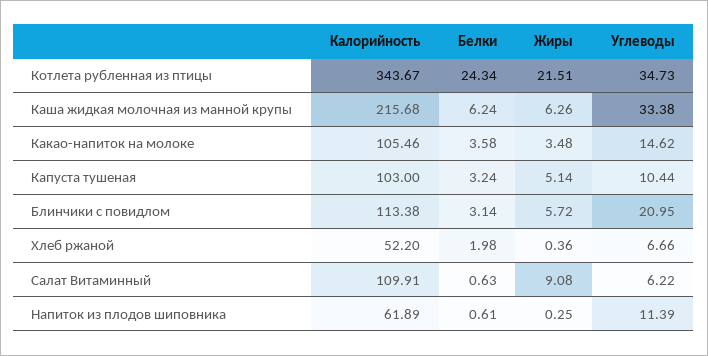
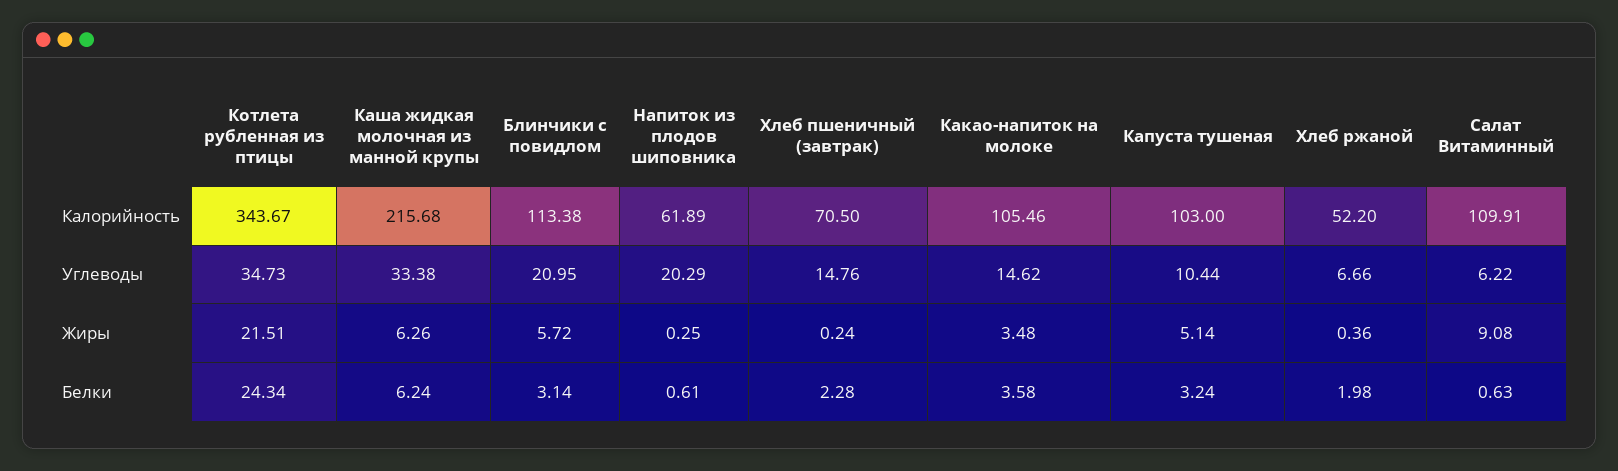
  {
    "Калорийность": {
      "Котлета рубленная из птицы": 343.67,
      "Каша жидкая молочная из манной крупы": 215.68,
      "Какао-напиток на молоке": 105.46,
      "Капуста тушеная": 103,
      "Блинчики с повидлом": 113.38,
      "Хлеб ржаной": 52.2,
      "Салат Витаминный": 109.91,
-     "Напиток из плодов шиповника": 61.89
+     "Напиток из плодов шиповника": 61.89,
+     "Хлеб пшеничный (завтрак)": 70.5
    },
    "Белки": {
      "Котлета рубленная из птицы": 24.34,
      "Каша жидкая молочная из манной крупы": 6.24,
      "Какао-напиток на молоке": 3.58,
      "Капуста тушеная": 3.24,
      "Блинчики с повидлом": 3.14,
      "Хлеб ржаной": 1.98,
      "Салат Витаминный": 0.63,
-     "Напиток из плодов шиповника": 0.61
+     "Напиток из плодов шиповника": 0.61,
+     "Хлеб пшеничный (завтрак)": 2.28
    },
    "Жиры": {
      "Котлета рубленная из птицы": 21.51,
      "Каша жидкая молочная из манной крупы": 6.26,
      "Какао-напиток на молоке": 3.48,
      "Капуста тушеная": 5.14,
      "Блинчики с повидлом": 5.72,
      "Хлеб ржаной": 0.36,
      "Салат Витаминный": 9.08,
-     "Напиток из плодов шиповника": 0.25
+     "Напиток из плодов шиповника": 0.25,
+     "Хлеб пшеничный (завтрак)": 0.24
    },
    "Углеводы": {
      "Котлета рубленная из птицы": 34.73,
      "Каша жидкая молочная из манной крупы": 33.38,
      "Какао-напиток на молоке": 14.62,
      "Капуста тушеная": 10.44,
      "Блинчики с повидлом": 20.95,
      "Хлеб ржаной": 6.66,
      "Салат Витаминный": 6.22,
-     "Напиток из плодов шиповника": 11.39
+     "Напиток из плодов шиповника": 20.29,
+     "Хлеб пшеничный (завтрак)": 14.76
    }
  }

